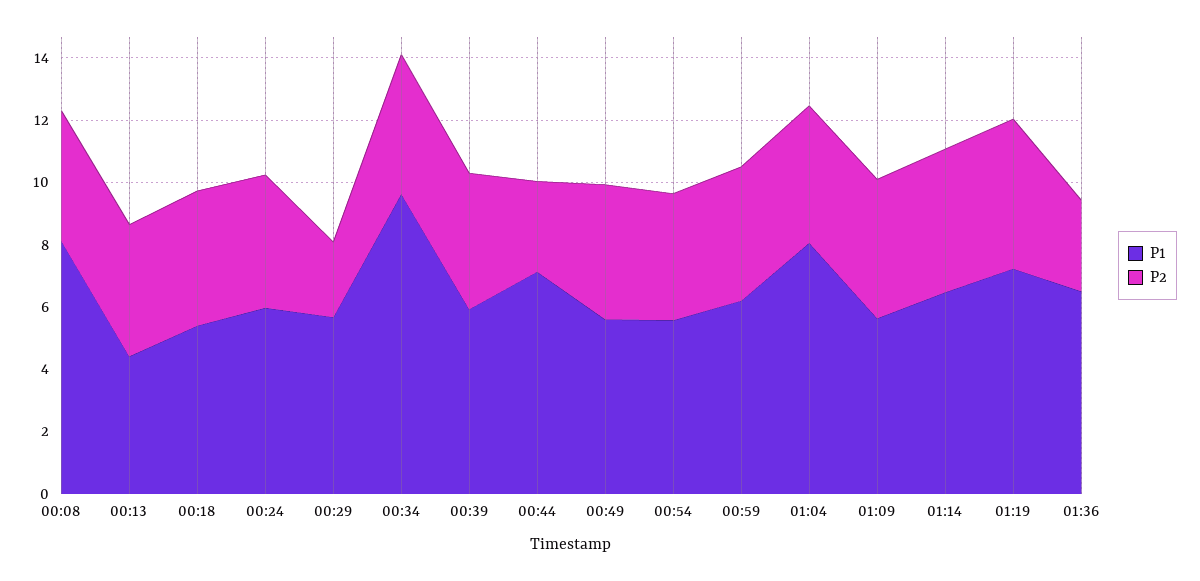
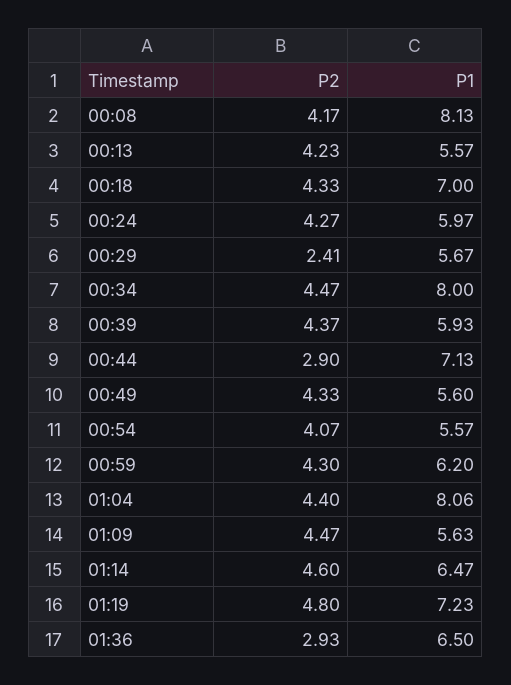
  {
    "P1": {
      "00:08": 8.13,
-     "00:13": 4.5,
+     "00:13": 5.57,
-     "00:18": 5.5,
+     "00:18": 7,
      "00:24": 5.97,
      "00:29": 5.67,
-     "00:34": 9.5,
+     "00:34": 8,
      "00:39": 5.93,
      "00:44": 7.13,
      "00:49": 5.6,
      "00:54": 5.57,
      "00:59": 6.2,
      "01:04": 8.06,
      "01:09": 5.63,
      "01:14": 6.47,
      "01:19": 7.23,
      "01:36": 6.5
    },
    "P2": {
      "00:08": 4.17,
      "00:13": 4.23,
      "00:18": 4.33,
      "00:24": 4.27,
      "00:29": 2.41,
      "00:34": 4.47,
      "00:39": 4.37,
      "00:44": 2.9,
      "00:49": 4.33,
      "00:54": 4.07,
      "00:59": 4.3,
      "01:04": 4.4,
      "01:09": 4.47,
      "01:14": 4.6,
      "01:19": 4.8,
      "01:36": 2.93
    }
  }

